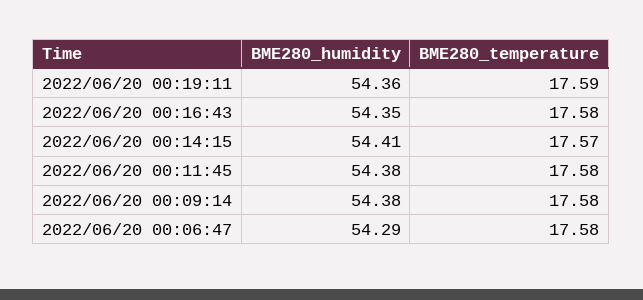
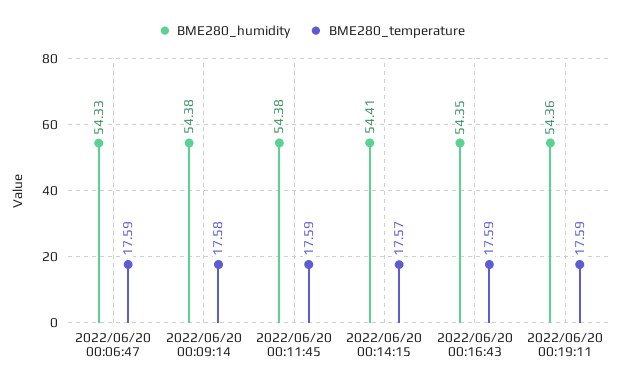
  {
    "BME280_humidity": {
      "2022/06/20 00:19:11": 54.36,
      "2022/06/20 00:16:43": 54.35,
      "2022/06/20 00:14:15": 54.41,
      "2022/06/20 00:11:45": 54.38,
      "2022/06/20 00:09:14": 54.38,
-     "2022/06/20 00:06:47": 54.29
+     "2022/06/20 00:06:47": 54.33
    },
    "BME280_temperature": {
      "2022/06/20 00:19:11": 17.59,
-     "2022/06/20 00:16:43": 17.58,
+     "2022/06/20 00:16:43": 17.59,
      "2022/06/20 00:14:15": 17.57,
-     "2022/06/20 00:11:45": 17.58,
+     "2022/06/20 00:11:45": 17.59,
      "2022/06/20 00:09:14": 17.58,
-     "2022/06/20 00:06:47": 17.58
+     "2022/06/20 00:06:47": 17.59
    }
  }

